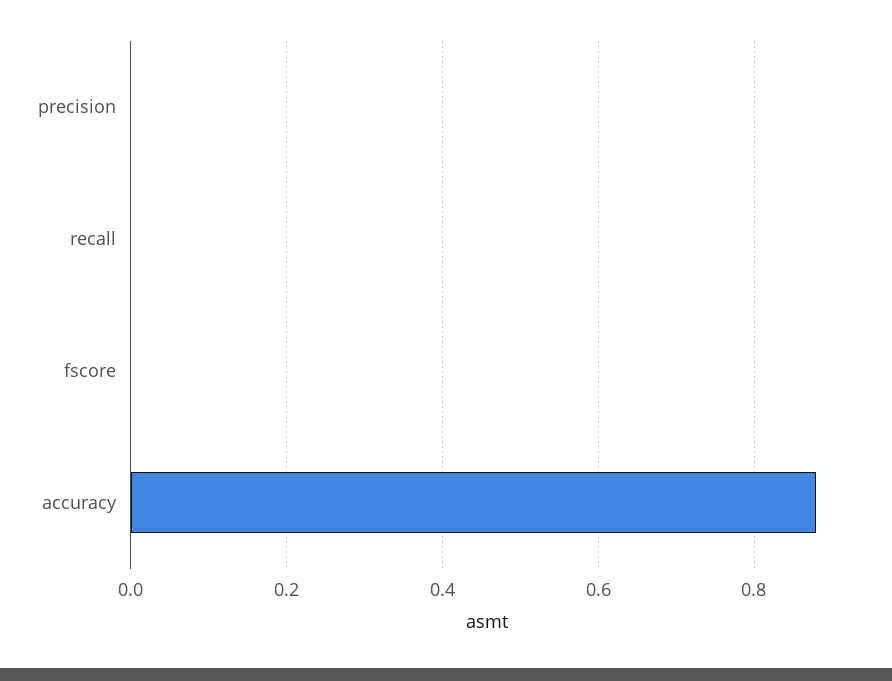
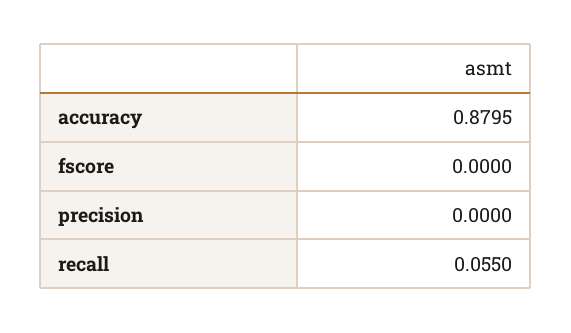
  {
    "precision": 0,
-   "recall": 0,
+   "recall": 0.055,
    "fscore": 0,
    "accuracy": 0.8795
  }

